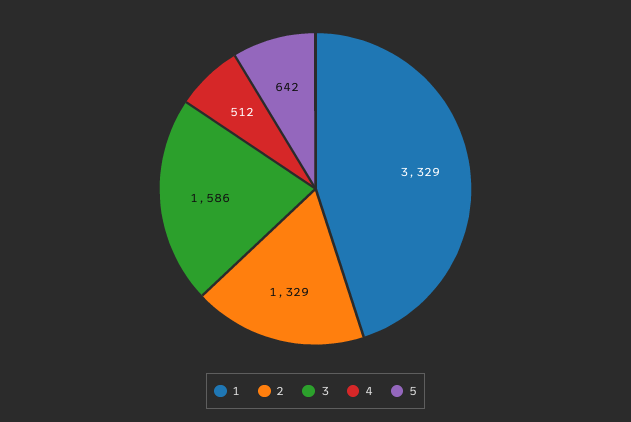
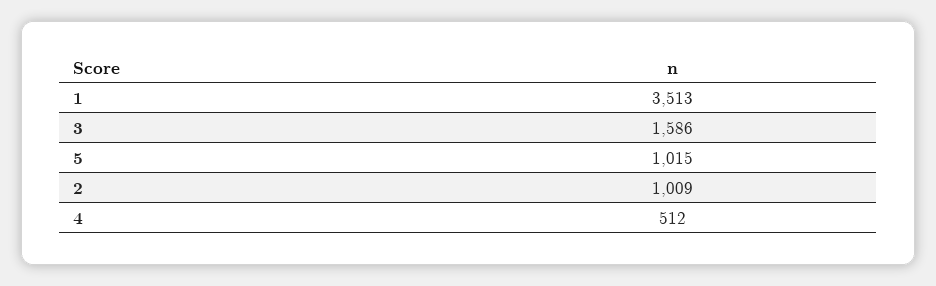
  {
-   "1": 3329,
+   "1": 3513,
-   "2": 1329,
+   "2": 1009,
    "3": 1586,
    "4": 512,
-   "5": 642
+   "5": 1015
  }

